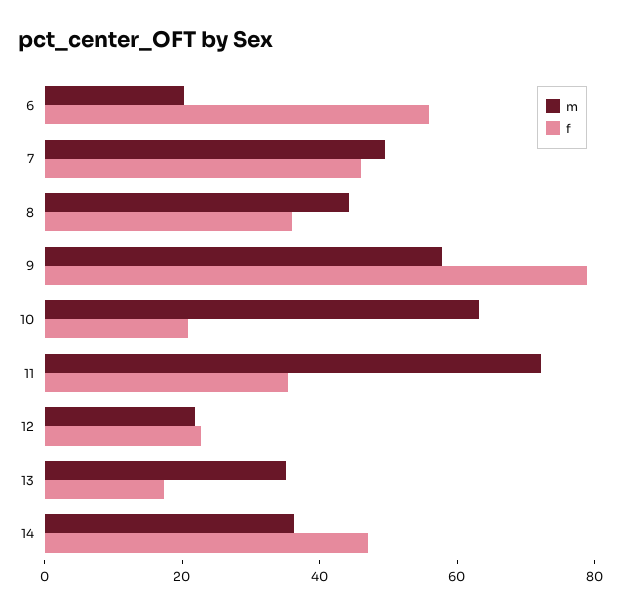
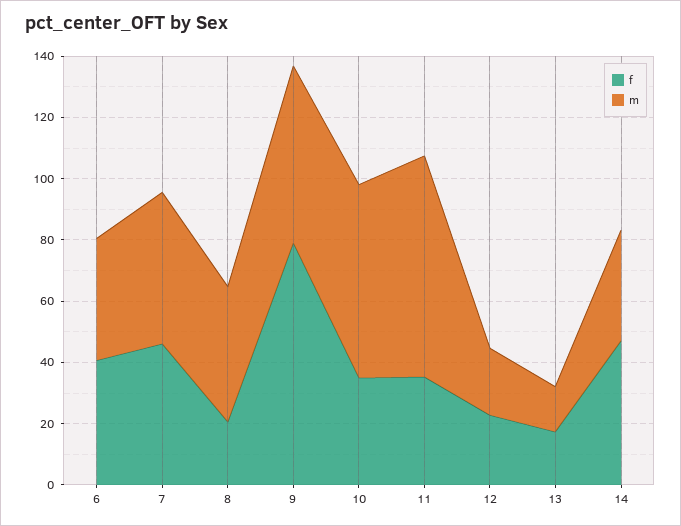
  {
    "m": {
-     "6": 20,
+     "6": 40,
      "7": 50,
      "8": 45,
      "9": 60,
      "10": 65,
      "11": 70,
      "12": 20,
-     "13": 35,
+     "13": 15,
      "14": 35
    },
    "f": {
-     "6": 55,
+     "6": 40,
      "7": 45,
-     "8": 35,
+     "8": 20,
      "9": 80,
-     "10": 20,
+     "10": 35,
      "11": 35,
      "12": 25,
      "13": 15,
      "14": 45
    }
  }

